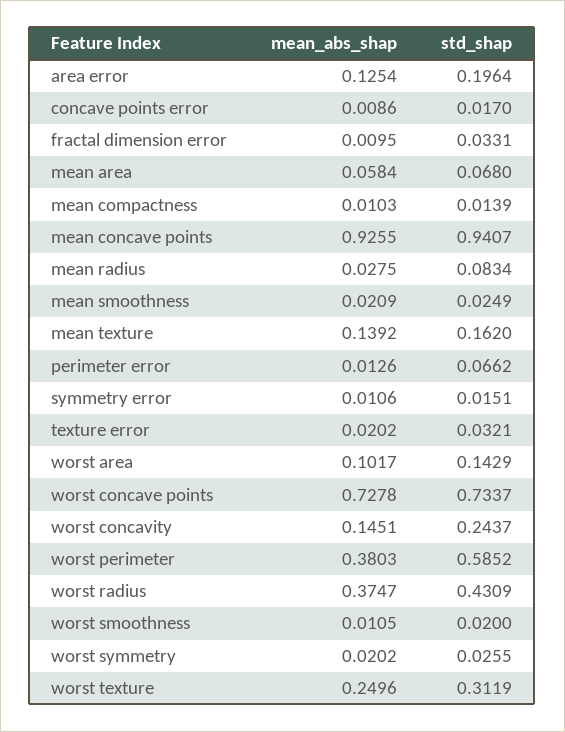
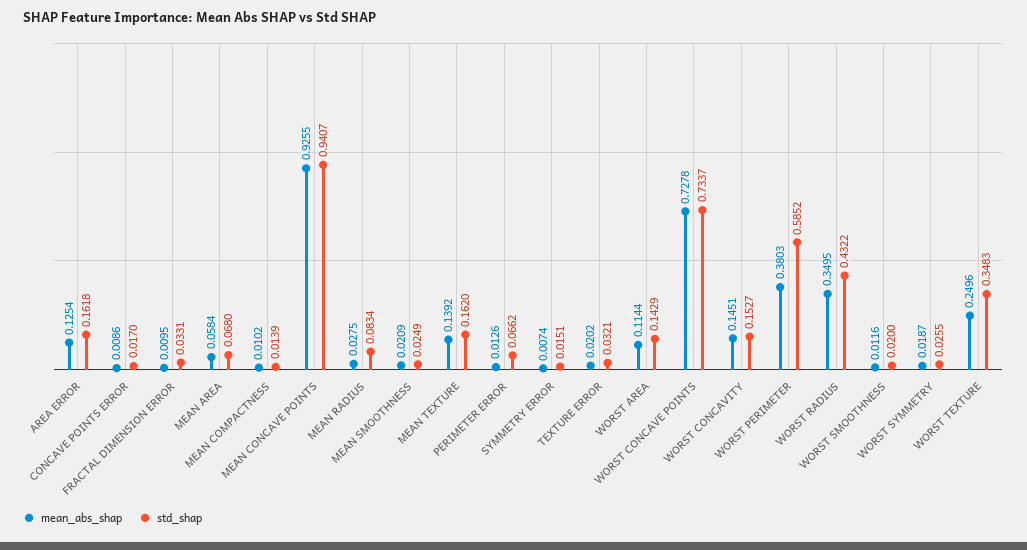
  {
    "mean_abs_shap": {
      "area error": 0.1254,
      "concave points error": 0.0086,
      "fractal dimension error": 0.0095,
      "mean area": 0.0584,
-     "mean compactness": 0.0103,
+     "mean compactness": 0.0102,
      "mean concave points": 0.9255,
      "mean radius": 0.0275,
      "mean smoothness": 0.0209,
      "mean texture": 0.1392,
      "perimeter error": 0.0126,
-     "symmetry error": 0.0106,
+     "symmetry error": 0.0074,
      "texture error": 0.0202,
-     "worst area": 0.1017,
+     "worst area": 0.1144,
      "worst concave points": 0.7278,
      "worst concavity": 0.1451,
      "worst perimeter": 0.3803,
-     "worst radius": 0.3747,
+     "worst radius": 0.3495,
-     "worst smoothness": 0.0105,
+     "worst smoothness": 0.0116,
-     "worst symmetry": 0.0202,
+     "worst symmetry": 0.0187,
      "worst texture": 0.2496
    },
    "std_shap": {
-     "area error": 0.1964,
+     "area error": 0.1618,
      "concave points error": 0.017,
      "fractal dimension error": 0.0331,
      "mean area": 0.068,
      "mean compactness": 0.0139,
      "mean concave points": 0.9407,
      "mean radius": 0.0834,
      "mean smoothness": 0.0249,
      "mean texture": 0.162,
      "perimeter error": 0.0662,
      "symmetry error": 0.0151,
      "texture error": 0.0321,
      "worst area": 0.1429,
      "worst concave points": 0.7337,
-     "worst concavity": 0.2437,
+     "worst concavity": 0.1527,
      "worst perimeter": 0.5852,
-     "worst radius": 0.4309,
+     "worst radius": 0.4322,
      "worst smoothness": 0.02,
      "worst symmetry": 0.0255,
-     "worst texture": 0.3119
+     "worst texture": 0.3483
    }
  }

